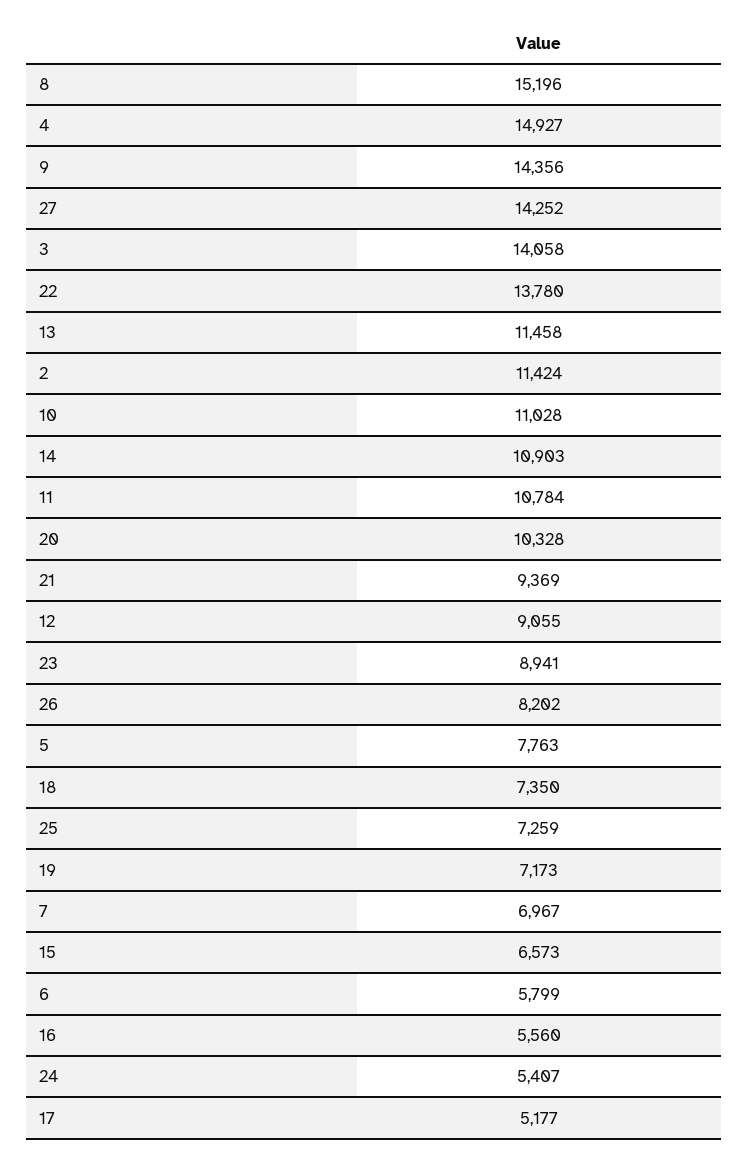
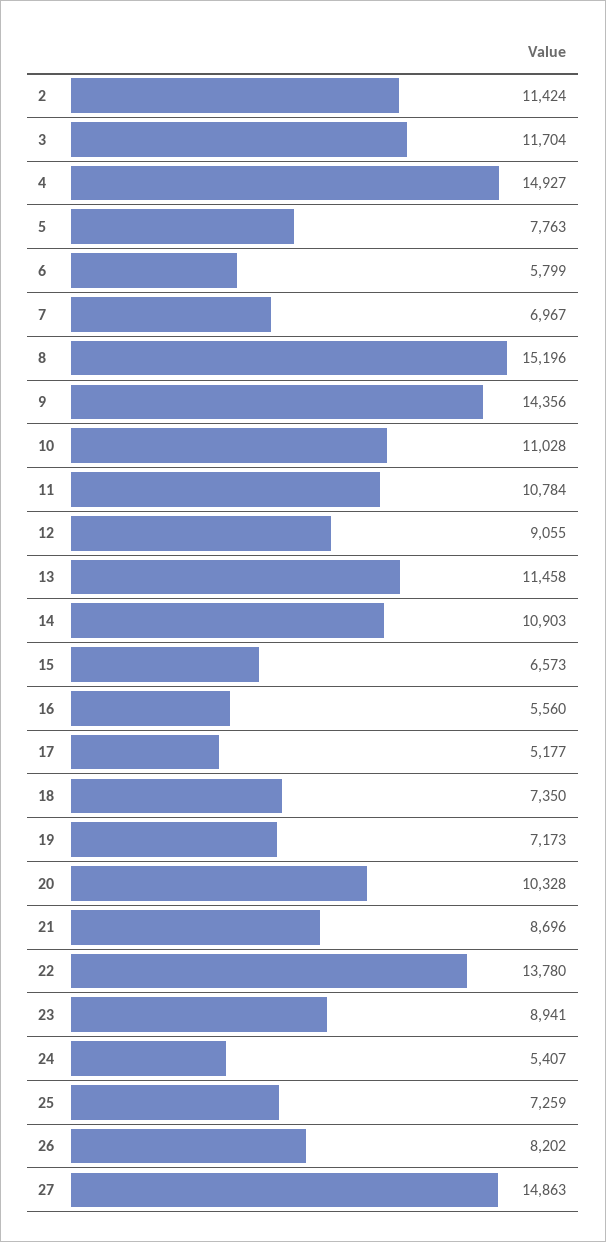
  {
    "8": 15196,
    "4": 14927,
    "9": 14356,
-   "27": 14252,
+   "27": 14863,
-   "3": 14058,
+   "3": 11704,
    "22": 13780,
    "13": 11458,
    "2": 11424,
    "10": 11028,
    "14": 10903,
    "11": 10784,
    "20": 10328,
-   "21": 9369,
+   "21": 8696,
    "12": 9055,
    "23": 8941,
    "26": 8202,
    "5": 7763,
    "18": 7350,
    "25": 7259,
    "19": 7173,
    "7": 6967,
    "15": 6573,
    "6": 5799,
    "16": 5560,
    "24": 5407,
    "17": 5177
  }

